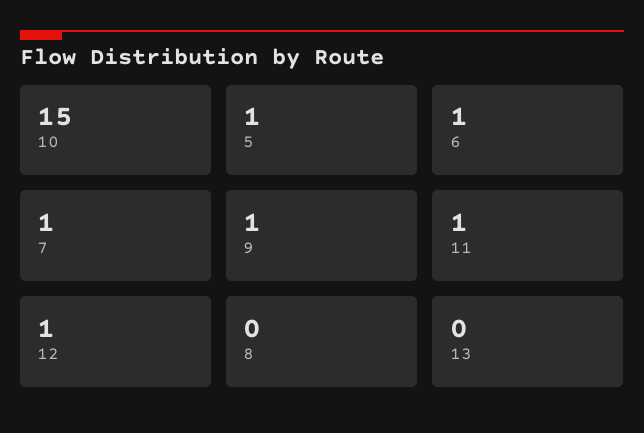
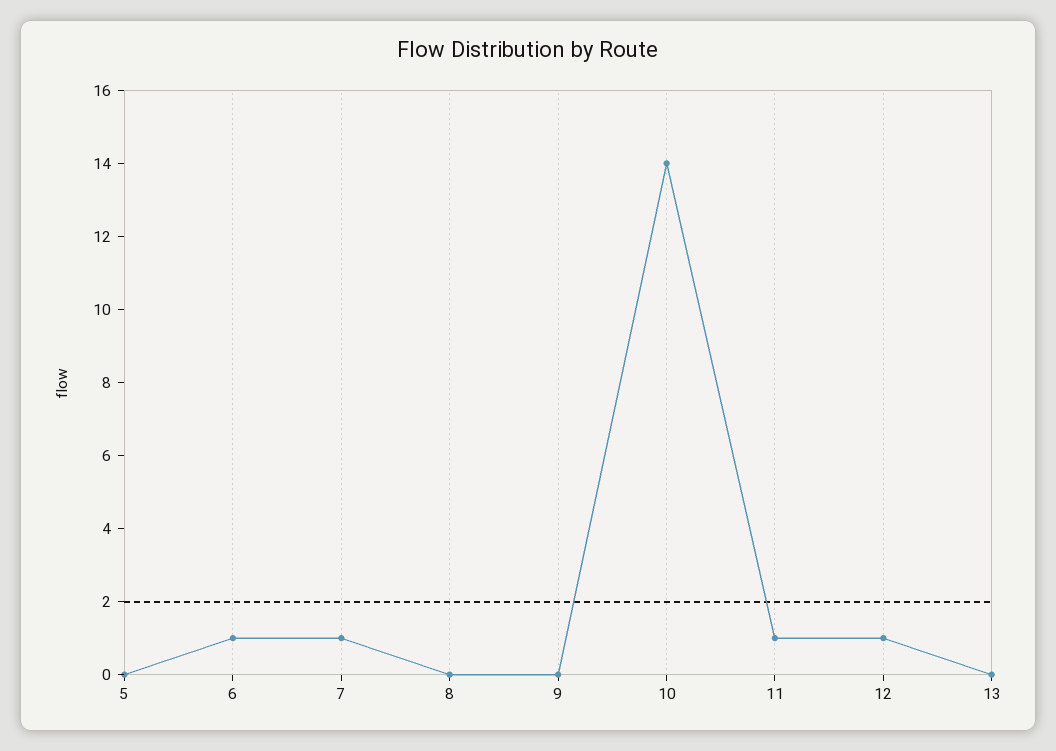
  {
-   "10": 15,
+   "10": 14,
-   "5": 1,
+   "5": 0,
    "6": 1,
    "7": 1,
-   "9": 1,
+   "9": 0,
    "11": 1,
    "12": 1,
    "8": 0,
    "13": 0
  }

